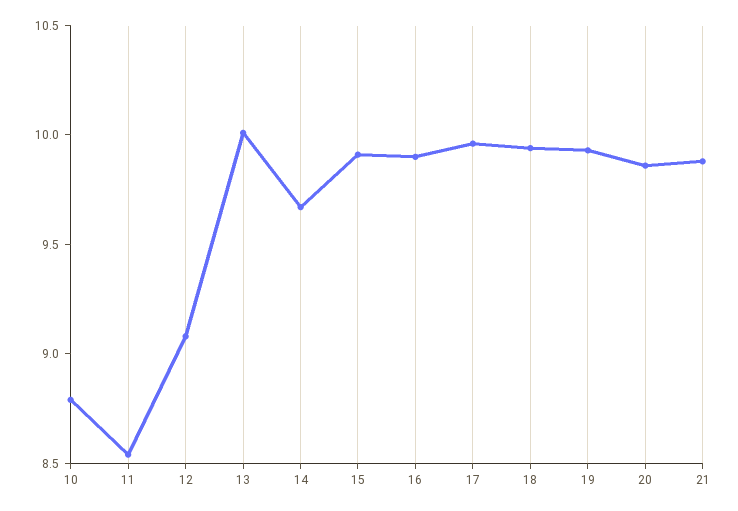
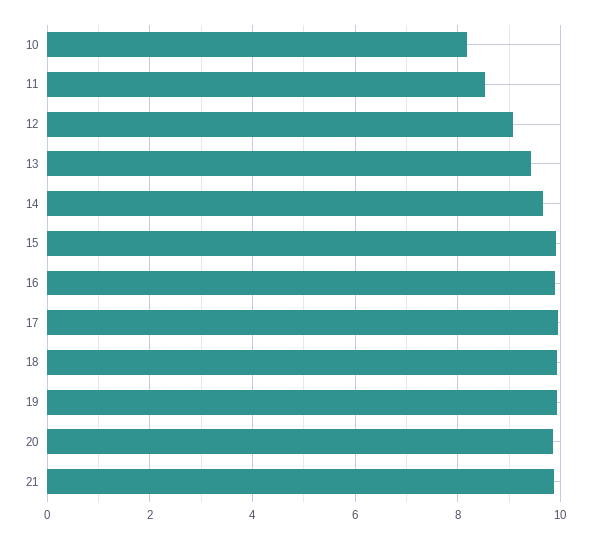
  {
-   "10": 8.8,
+   "10": 8.2,
    "11": 8.5,
    "12": 9.1,
-   "13": 10,
+   "13": 9.4,
    "14": 9.7,
    "15": 9.9,
    "16": 9.9,
    "17": 10,
    "18": 9.9,
    "19": 9.9,
    "20": 9.9,
    "21": 9.9
  }

